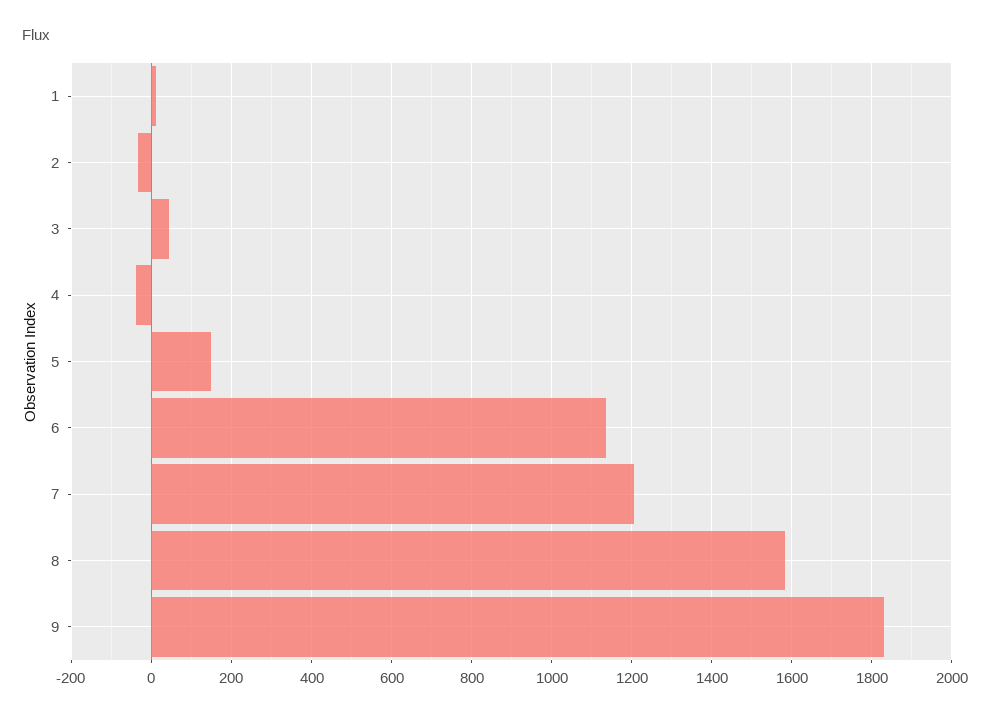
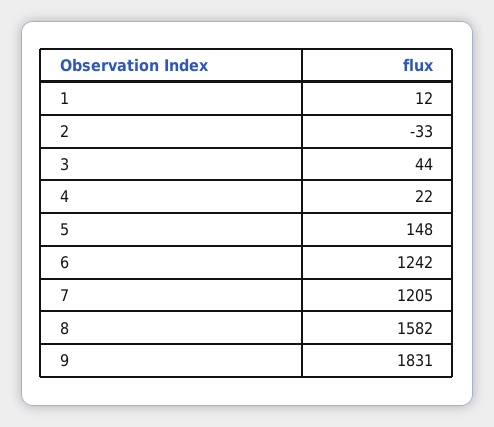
  {
    "1": 12,
    "2": -33,
    "3": 44,
-   "4": -40,
+   "4": 22,
    "5": 148,
-   "6": 1140,
+   "6": 1242,
    "7": 1205,
    "8": 1582,
    "9": 1831
  }

